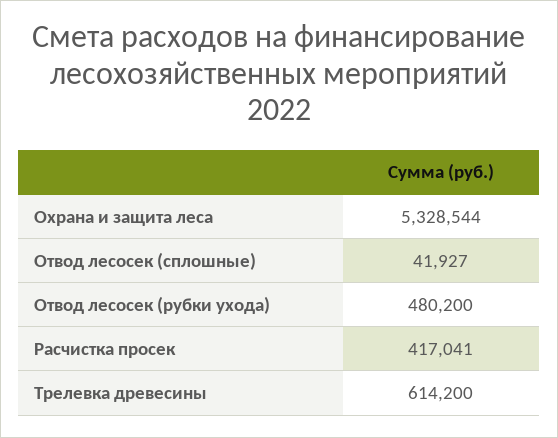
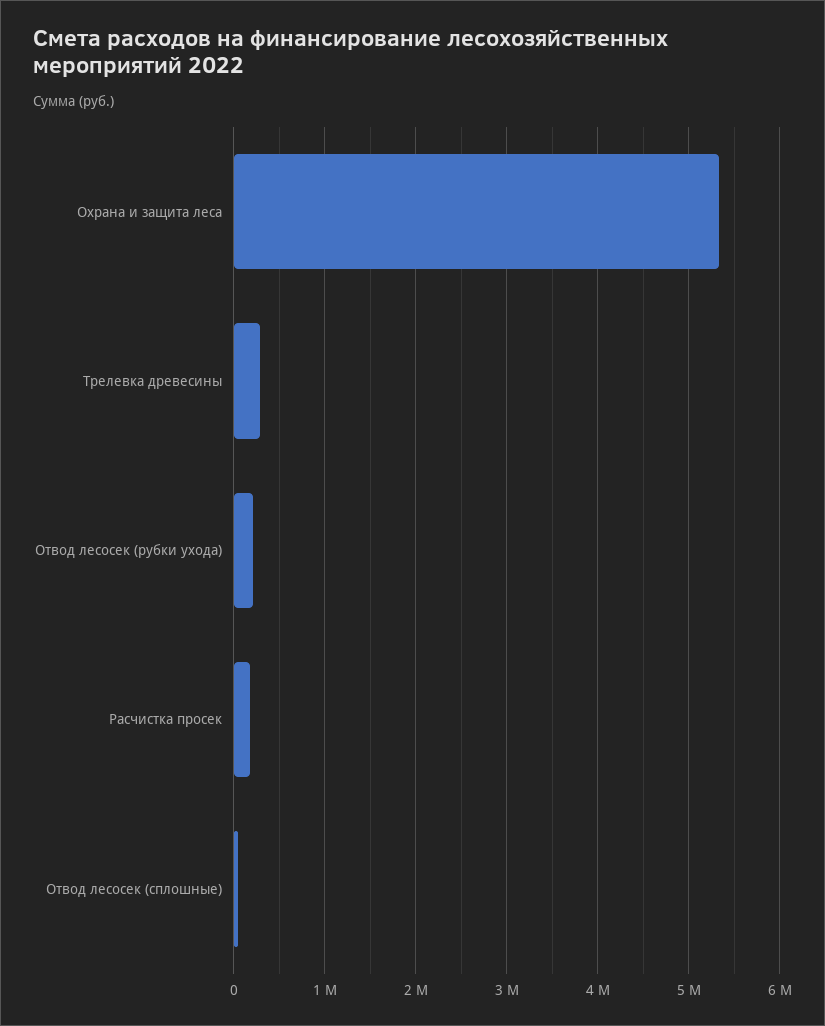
  {
    "Охрана и защита леса": 5328544,
    "Отвод лесосек (сплошные)": 41927,
-   "Отвод лесосек (рубки ухода)": 480200,
+   "Отвод лесосек (рубки ухода)": 200000,
-   "Расчистка просек": 417041,
+   "Расчистка просек": 200000,
-   "Трелевка древесины": 614200
+   "Трелевка древесины": 300000
  }

